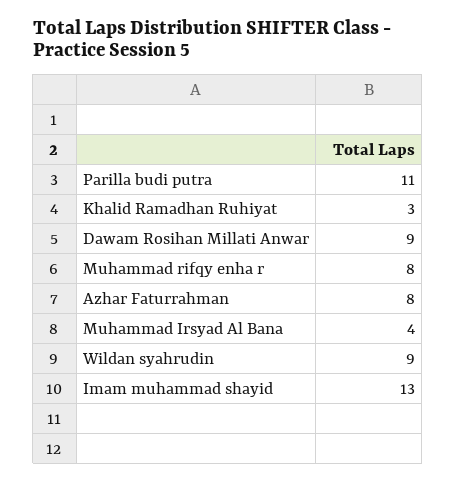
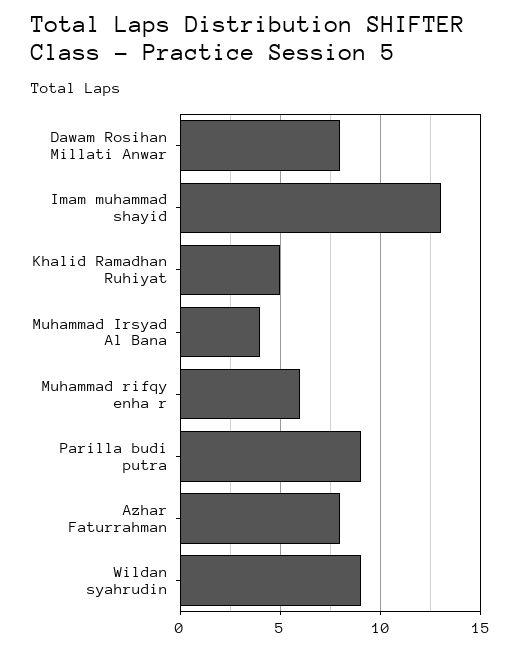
  {
-   "Parilla budi putra": 11,
+   "Parilla budi putra": 9,
-   "Khalid Ramadhan Ruhiyat": 3,
+   "Khalid Ramadhan Ruhiyat": 5,
-   "Dawam Rosihan Millati Anwar": 9,
+   "Dawam Rosihan Millati Anwar": 8,
-   "Muhammad rifqy enha r": 8,
+   "Muhammad rifqy enha r": 6,
    "Azhar Faturrahman": 8,
    "Muhammad Irsyad Al Bana": 4,
    "Wildan syahrudin": 9,
    "Imam muhammad shayid": 13
  }

